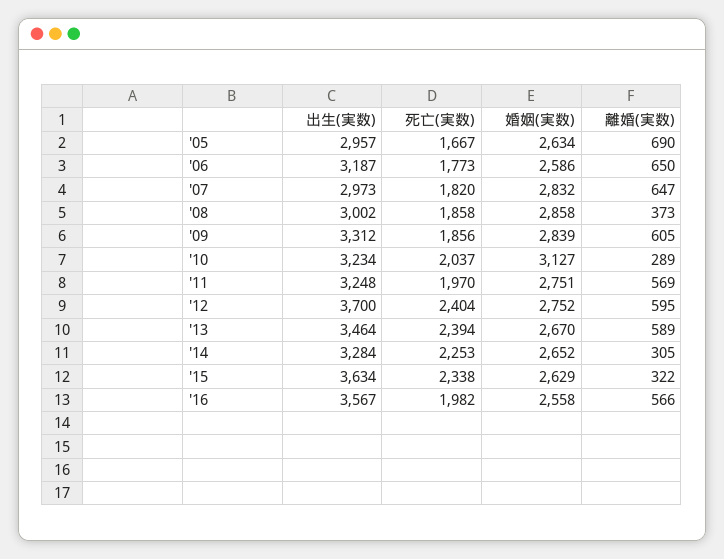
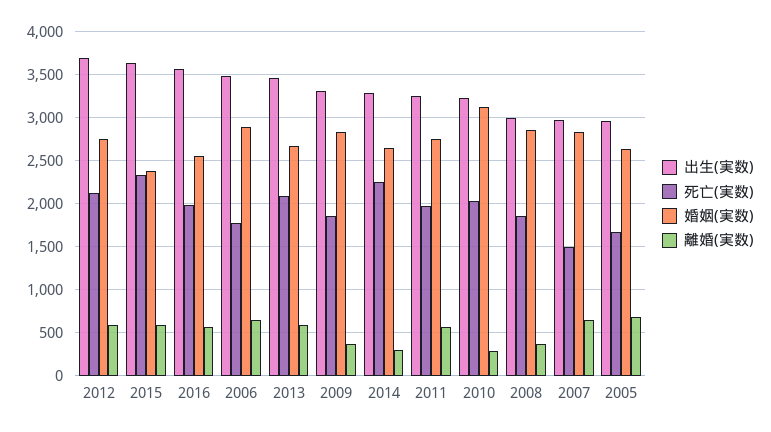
  {
    "出生(実数)": {
      "'05": 2957,
-     "'06": 3187,
+     "'06": 3500,
      "'07": 2973,
      "'08": 3002,
      "'09": 3312,
      "'10": 3234,
      "'11": 3248,
      "'12": 3700,
      "'13": 3464,
      "'14": 3284,
      "'15": 3634,
      "'16": 3567
    },
    "死亡(実数)": {
      "'05": 1667,
      "'06": 1773,
-     "'07": 1820,
+     "'07": 1500,
      "'08": 1858,
      "'09": 1856,
      "'10": 2037,
      "'11": 1970,
-     "'12": 2404,
+     "'12": 2100,
-     "'13": 2394,
+     "'13": 2100,
      "'14": 2253,
      "'15": 2338,
      "'16": 1982
    },
    "婚姻(実数)": {
      "'05": 2634,
-     "'06": 2586,
+     "'06": 2900,
      "'07": 2832,
      "'08": 2858,
      "'09": 2839,
      "'10": 3127,
      "'11": 2751,
      "'12": 2752,
      "'13": 2670,
      "'14": 2652,
-     "'15": 2629,
+     "'15": 2400,
      "'16": 2558
    },
    "離婚(実数)": {
      "'05": 690,
      "'06": 650,
      "'07": 647,
      "'08": 373,
-     "'09": 605,
+     "'09": 400,
      "'10": 289,
      "'11": 569,
      "'12": 595,
      "'13": 589,
      "'14": 305,
-     "'15": 322,
+     "'15": 600,
      "'16": 566
    }
  }

